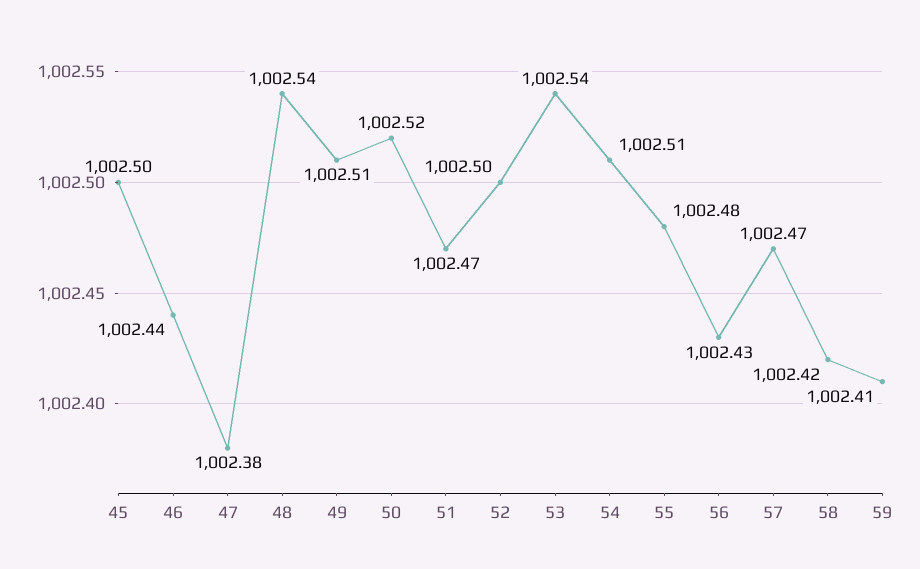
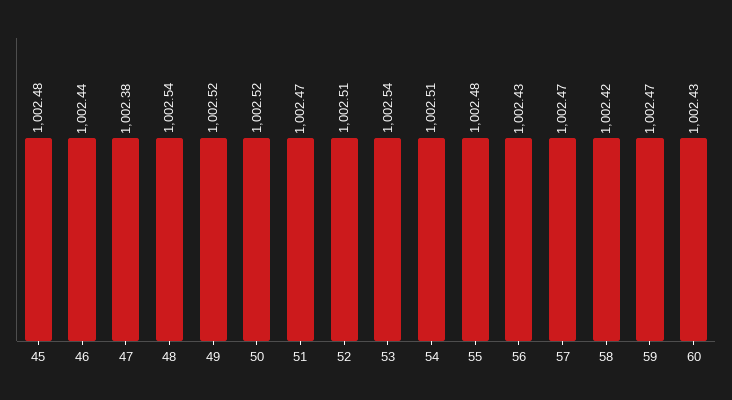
  {
-   "45": 1002.5,
+   "45": 1002.48,
    "46": 1002.44,
    "47": 1002.38,
    "48": 1002.54,
-   "49": 1002.51,
+   "49": 1002.52,
    "50": 1002.52,
    "51": 1002.47,
-   "52": 1002.5,
+   "52": 1002.51,
    "53": 1002.54,
    "54": 1002.51,
    "55": 1002.48,
    "56": 1002.43,
    "57": 1002.47,
    "58": 1002.42,
-   "59": 1002.41
+   "59": 1002.47,
+   "60": 1002.43
  }

